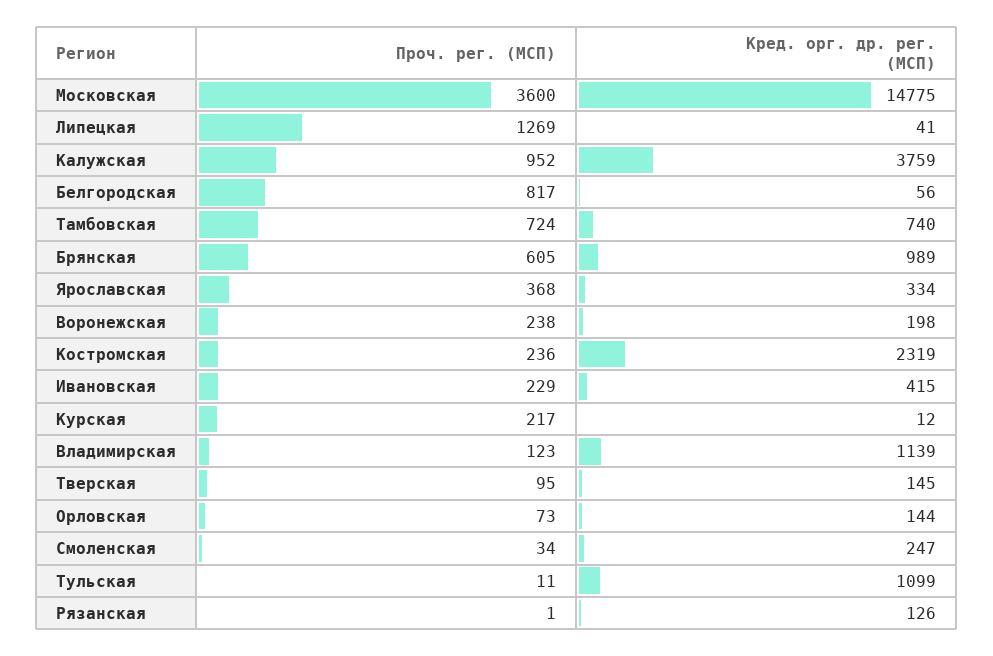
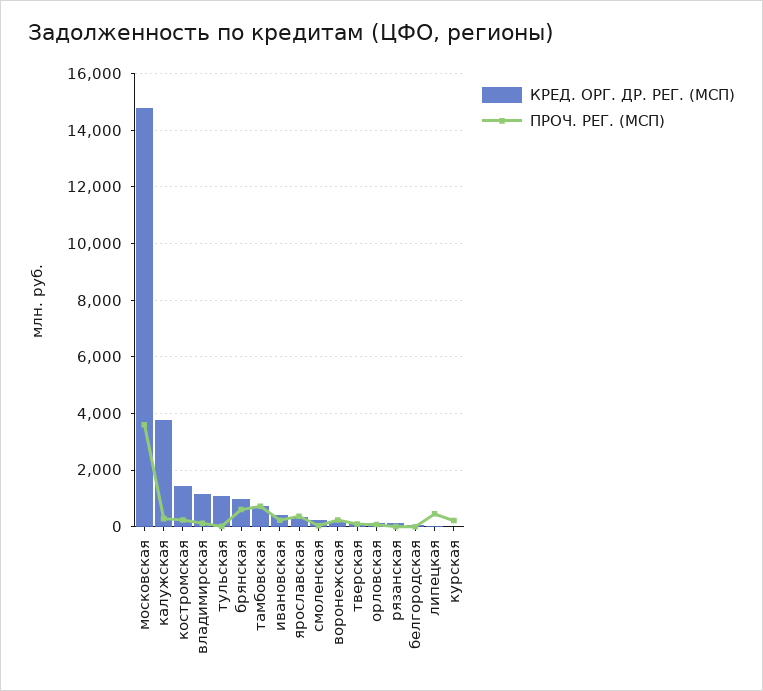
  {
    "Проч. рег. (МСП)": {
      "Московская": 3600,
-     "Липецкая": 1269,
+     "Липецкая": 500,
-     "Калужская": 952,
+     "Калужская": 250,
-     "Белгородская": 817,
+     "Белгородская": 0,
      "Тамбовская": 724,
      "Брянская": 605,
      "Ярославская": 368,
      "Воронежская": 238,
      "Костромская": 236,
      "Ивановская": 229,
      "Курская": 217,
      "Владимирская": 123,
      "Тверская": 95,
      "Орловская": 73,
      "Смоленская": 34,
      "Тульская": 11,
      "Рязанская": 1
    },
    "Кред. орг. др. рег. (МСП)": {
      "Московская": 14775,
      "Липецкая": 41,
      "Калужская": 3759,
      "Белгородская": 56,
      "Тамбовская": 740,
      "Брянская": 989,
      "Ярославская": 334,
      "Воронежская": 198,
-     "Костромская": 2319,
+     "Костромская": 1500,
      "Ивановская": 415,
      "Курская": 12,
      "Владимирская": 1139,
      "Тверская": 145,
      "Орловская": 144,
      "Смоленская": 247,
      "Тульская": 1099,
      "Рязанская": 126
    }
  }

